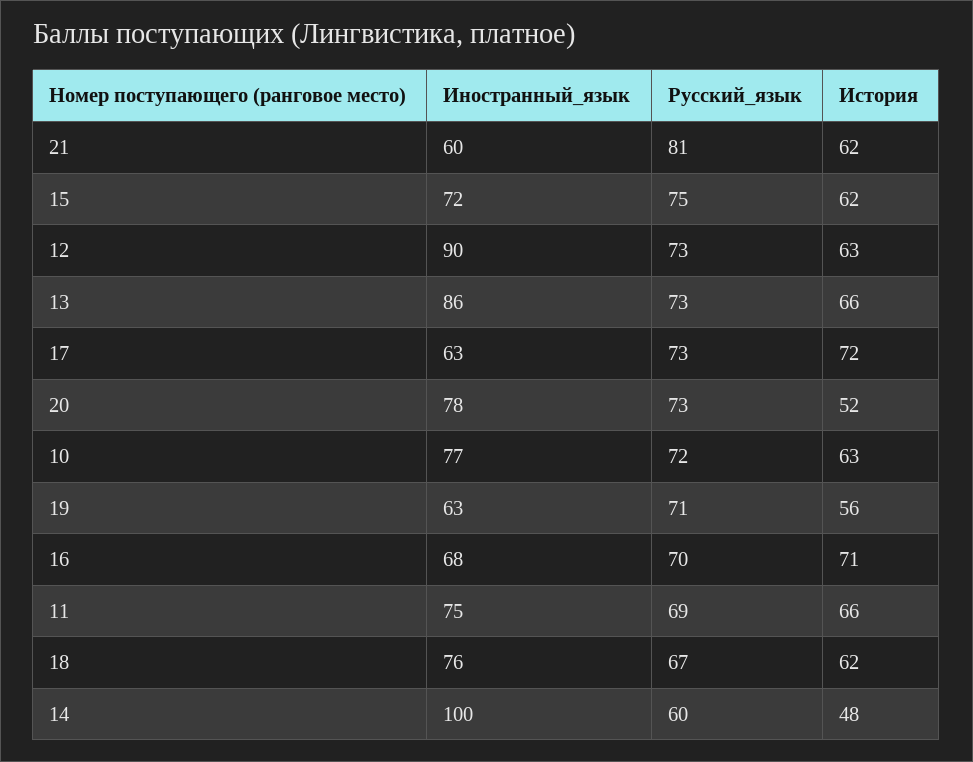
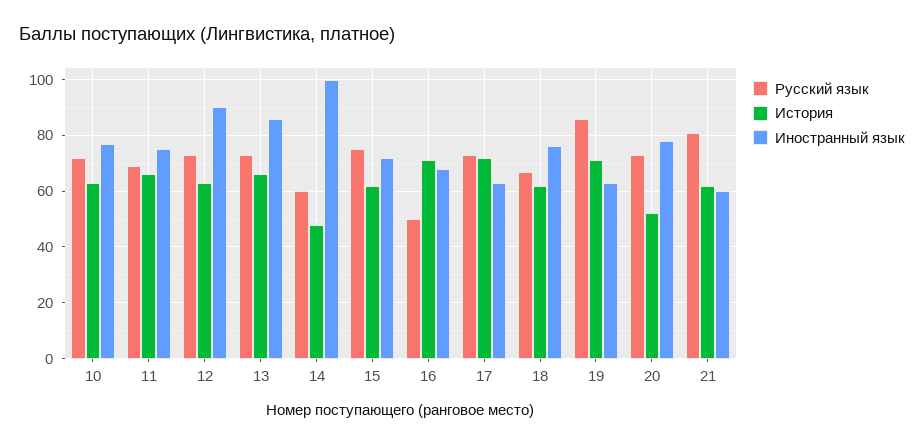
  {
    "Иностранный_язык": {
      "21": 60,
      "15": 72,
      "12": 90,
      "13": 86,
      "17": 63,
      "20": 78,
      "10": 77,
      "19": 63,
      "16": 68,
      "11": 75,
      "18": 76,
      "14": 100
    },
    "Русский_язык": {
      "21": 81,
      "15": 75,
      "12": 73,
      "13": 73,
      "17": 73,
      "20": 73,
      "10": 72,
-     "19": 71,
+     "19": 85,
-     "16": 70,
+     "16": 50,
      "11": 69,
      "18": 67,
      "14": 60
    },
    "История": {
      "21": 62,
      "15": 62,
      "12": 63,
      "13": 66,
      "17": 72,
      "20": 52,
      "10": 63,
-     "19": 56,
+     "19": 70,
      "16": 71,
      "11": 66,
      "18": 62,
      "14": 48
    }
  }

